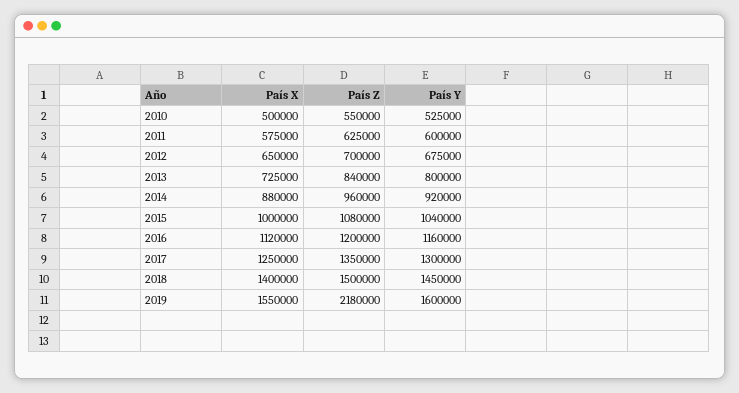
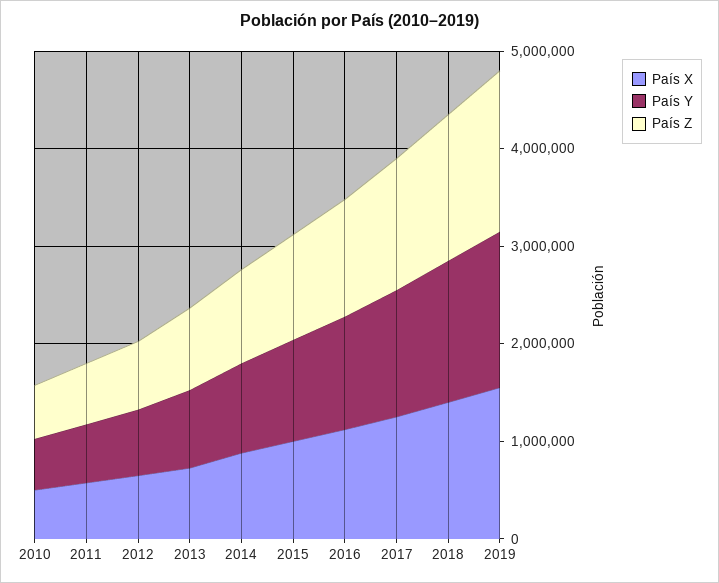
  {
    "País X": {
      "2010": 500000,
      "2011": 575000,
      "2012": 650000,
      "2013": 725000,
      "2014": 880000,
      "2015": 1000000,
      "2016": 1120000,
      "2017": 1250000,
      "2018": 1400000,
      "2019": 1550000
    },
    "País Z": {
      "2010": 550000,
      "2011": 625000,
      "2012": 700000,
      "2013": 840000,
      "2014": 960000,
      "2015": 1080000,
      "2016": 1200000,
      "2017": 1350000,
      "2018": 1500000,
-     "2019": 2180000
+     "2019": 1600000
    },
    "País Y": {
      "2010": 525000,
      "2011": 600000,
      "2012": 675000,
      "2013": 800000,
      "2014": 920000,
      "2015": 1040000,
      "2016": 1160000,
      "2017": 1300000,
      "2018": 1450000,
      "2019": 1600000
    }
  }

